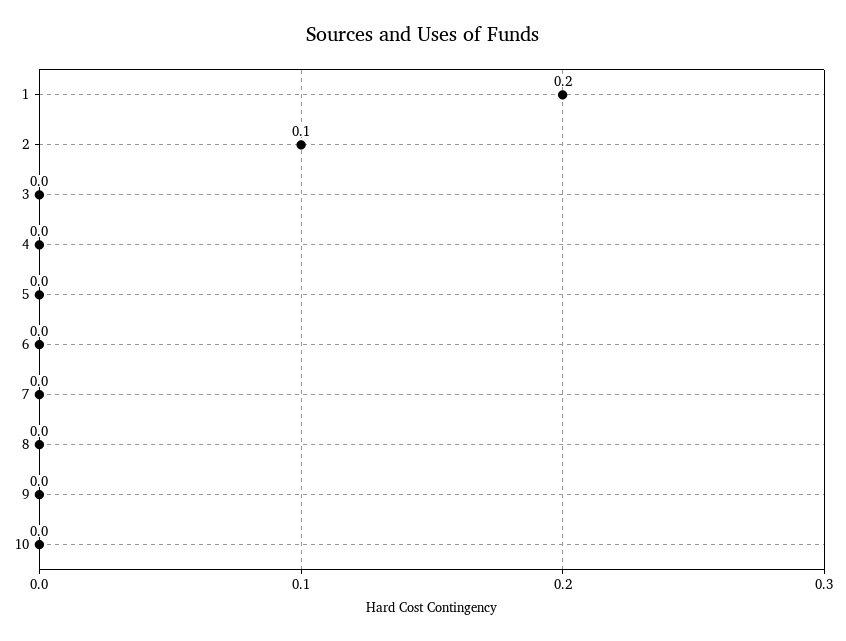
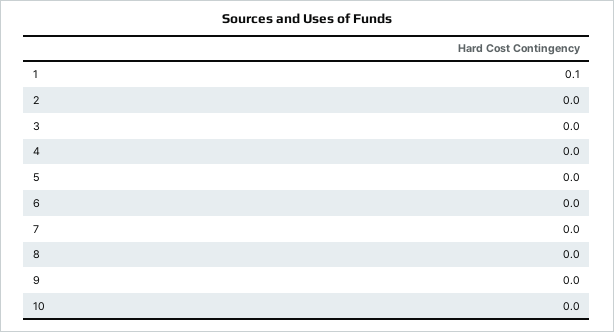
  {
-   "1": 0.2,
+   "1": 0.1,
-   "2": 0.1,
+   "2": 0,
    "3": 0,
    "4": 0,
    "5": 0,
    "6": 0,
    "7": 0,
    "8": 0,
    "9": 0,
    "10": 0
  }

